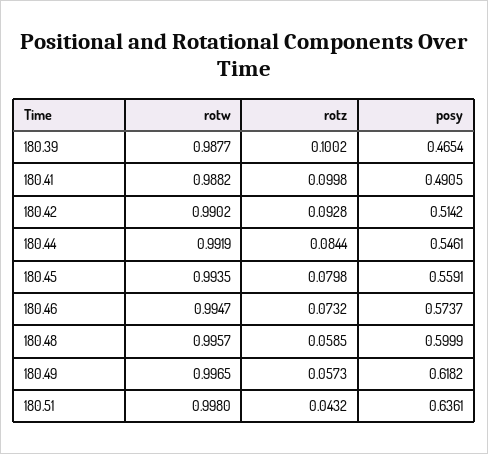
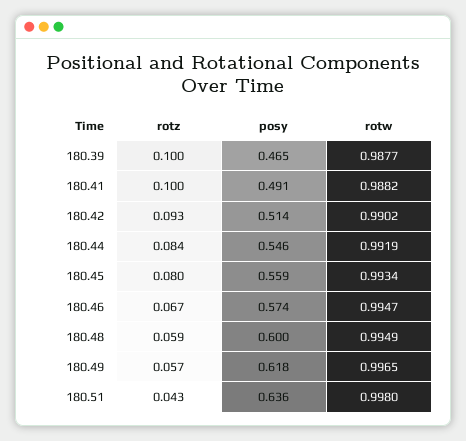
  {
    "rotw": {
      "180.39": 0.9877,
      "180.41": 0.9882,
      "180.42": 0.9902,
      "180.44": 0.9919,
-     "180.45": 0.9935,
+     "180.45": 0.9934,
      "180.46": 0.9947,
-     "180.48": 0.9957,
+     "180.48": 0.9949,
      "180.49": 0.9965,
      "180.51": 0.998
    },
    "rotz": {
      "180.39": 0.1002,
      "180.41": 0.0998,
      "180.42": 0.0928,
      "180.44": 0.0844,
      "180.45": 0.0798,
-     "180.46": 0.0732,
+     "180.46": 0.067,
      "180.48": 0.0585,
      "180.49": 0.0573,
      "180.51": 0.0432
    },
    "posy": {
      "180.39": 0.4654,
      "180.41": 0.4905,
      "180.42": 0.5142,
      "180.44": 0.5461,
      "180.45": 0.5591,
      "180.46": 0.5737,
      "180.48": 0.5999,
      "180.49": 0.6182,
      "180.51": 0.6361
    }
  }

